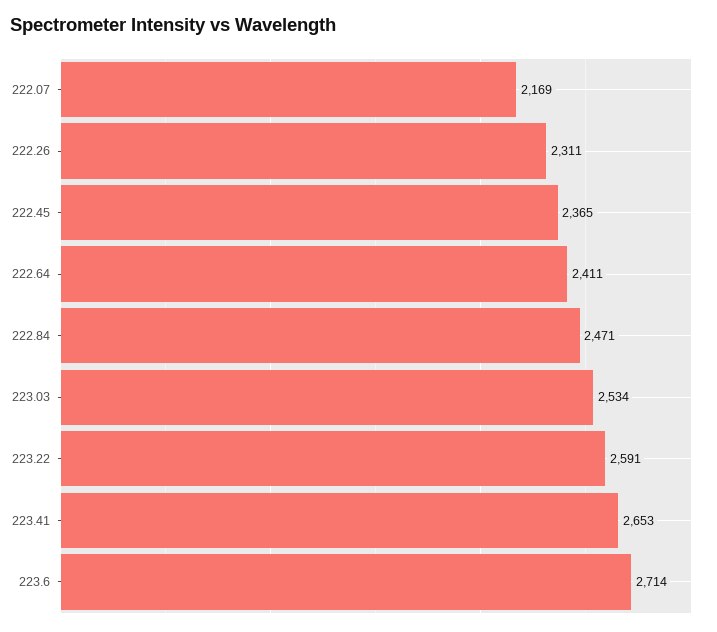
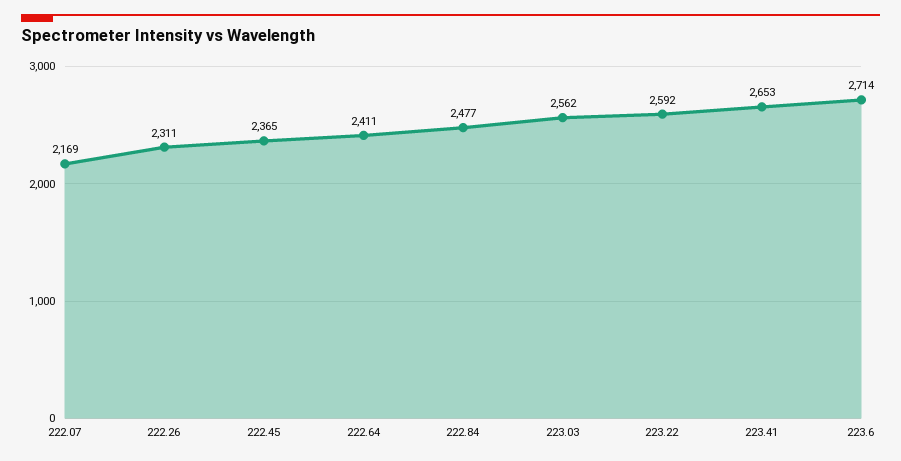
  {
    "222.07": 2169,
    "222.26": 2311,
    "222.45": 2365,
    "222.64": 2411,
-   "222.84": 2471,
+   "222.84": 2477,
-   "223.03": 2534,
+   "223.03": 2562,
-   "223.22": 2591,
+   "223.22": 2592,
    "223.41": 2653,
    "223.6": 2714
  }

